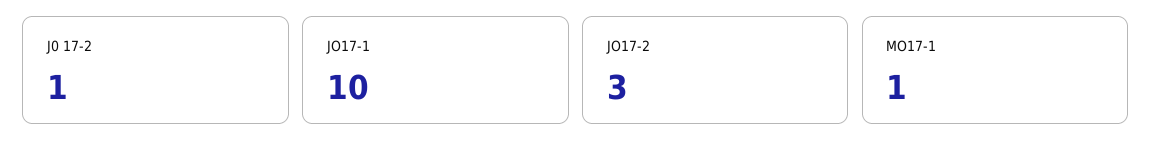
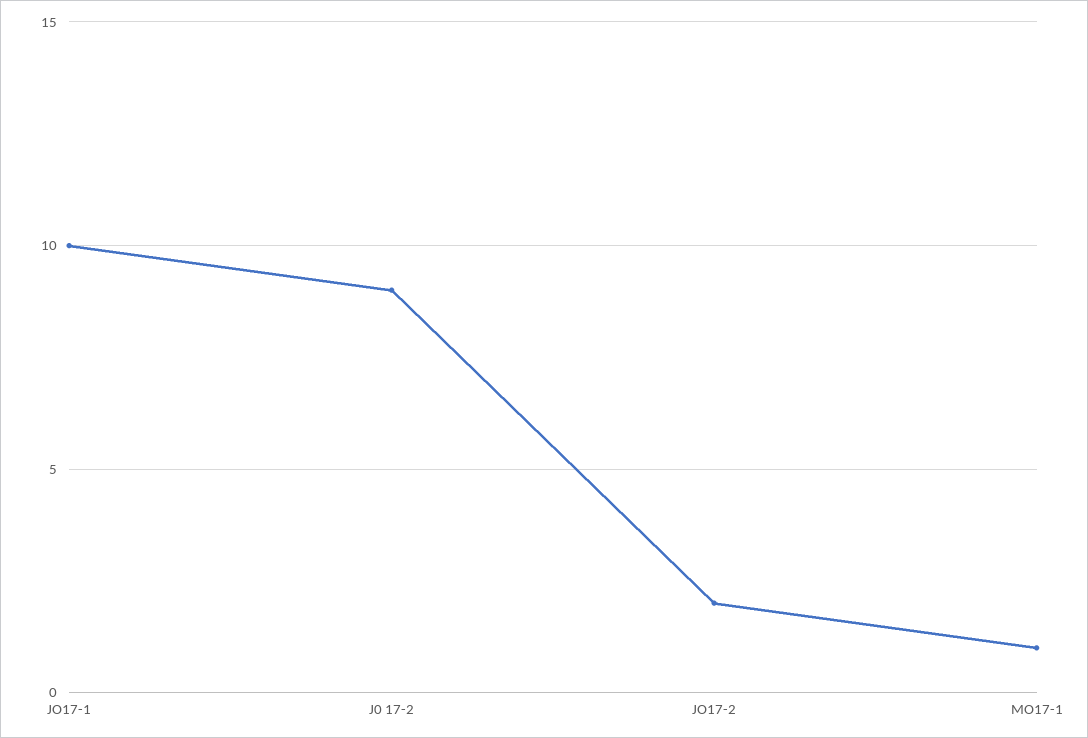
  {
-   "J0 17-2": 1,
+   "J0 17-2": 9,
    "JO17-1": 10,
-   "JO17-2": 3,
+   "JO17-2": 2,
    "MO17-1": 1
  }

